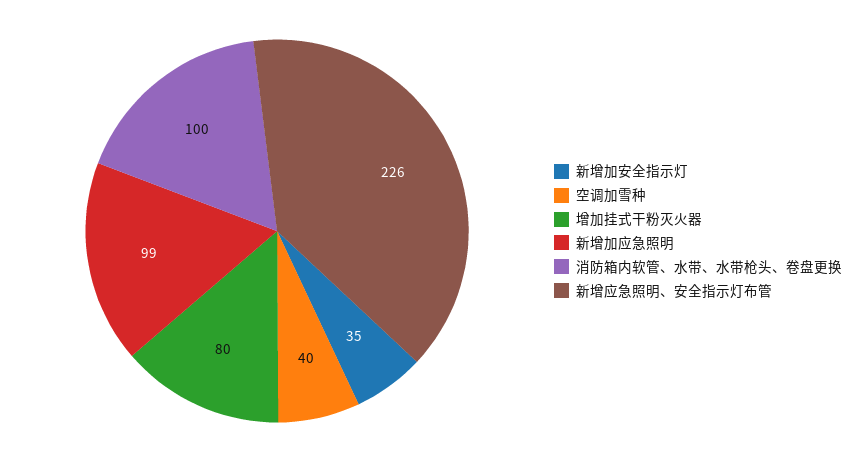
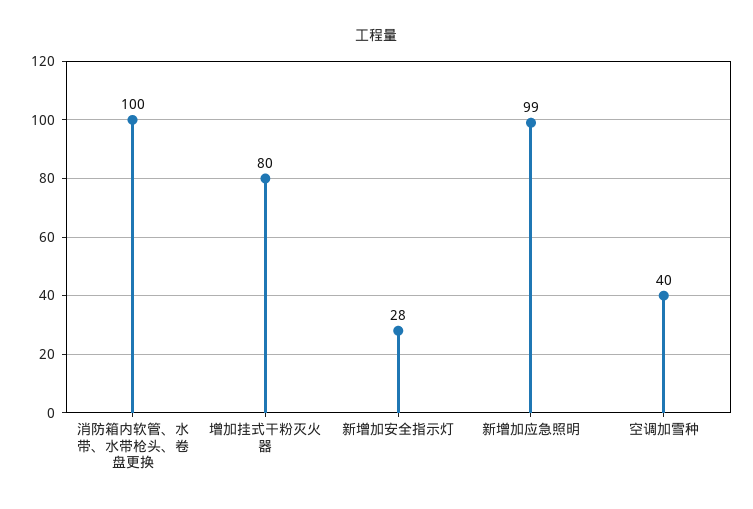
  {
-   "新增加安全指示灯": 35,
+   "新增加安全指示灯": 28,
    "空调加雪种": 40,
    "增加挂式干粉灭火器": 80,
    "新增加应急照明": 99,
-   "消防箱内软管、水带、水带枪头、卷盘更换": 100,
+   "消防箱内软管、水带、水带枪头、卷盘更换": 100
-   "新增应急照明、安全指示灯布管": 226
  }

